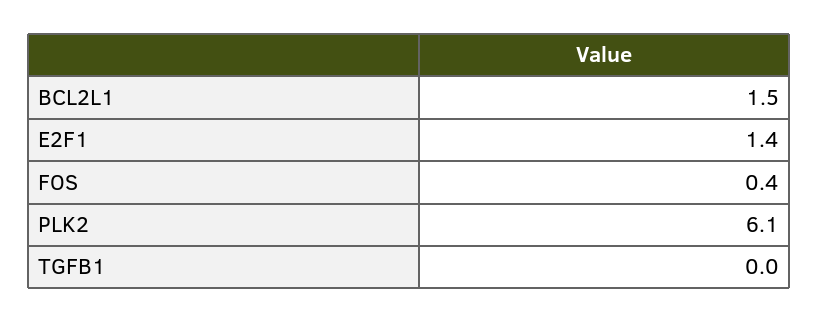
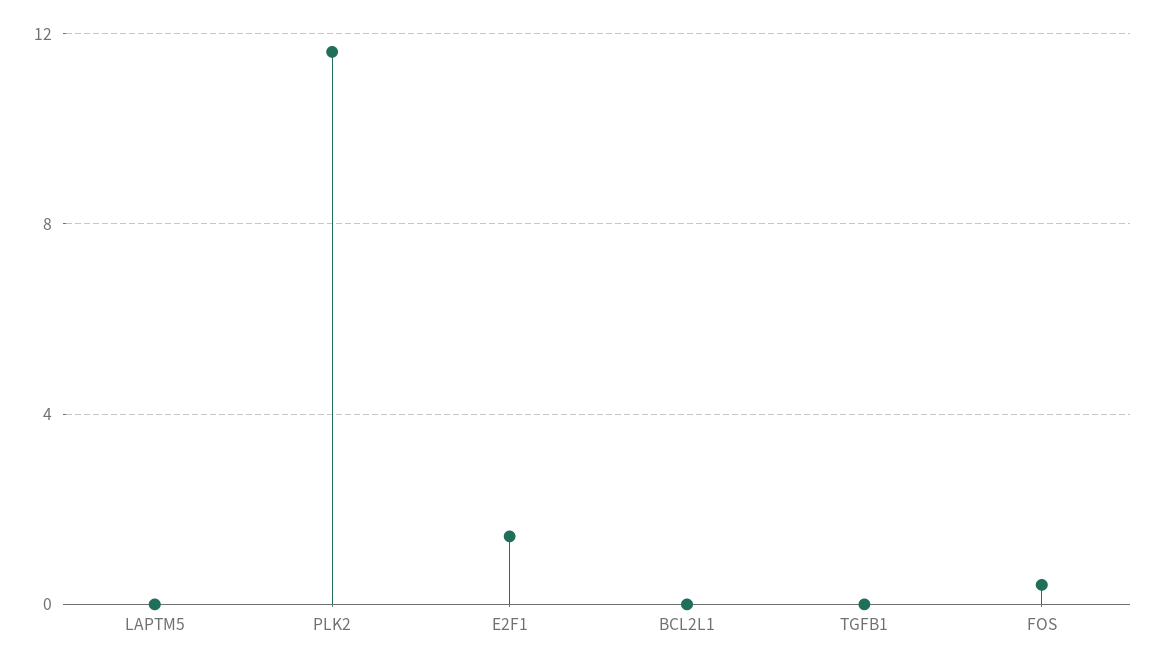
  {
-   "BCL2L1": 1.5,
+   "BCL2L1": 0,
    "E2F1": 1.4,
    "FOS": 0.4,
-   "PLK2": 6.1,
+   "PLK2": 11.5,
-   "TGFB1": 0
+   "TGFB1": 0,
+   "LAPTM5": 0
  }

